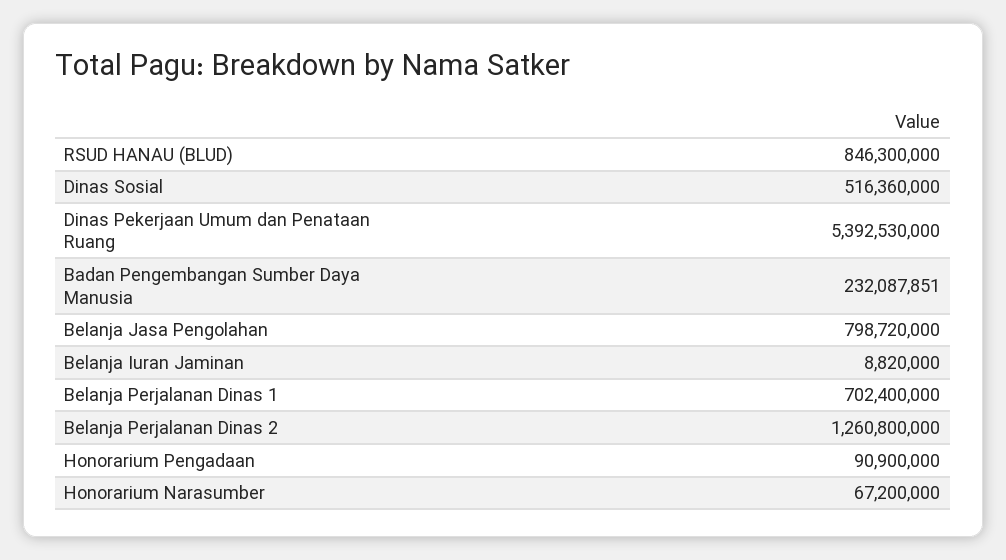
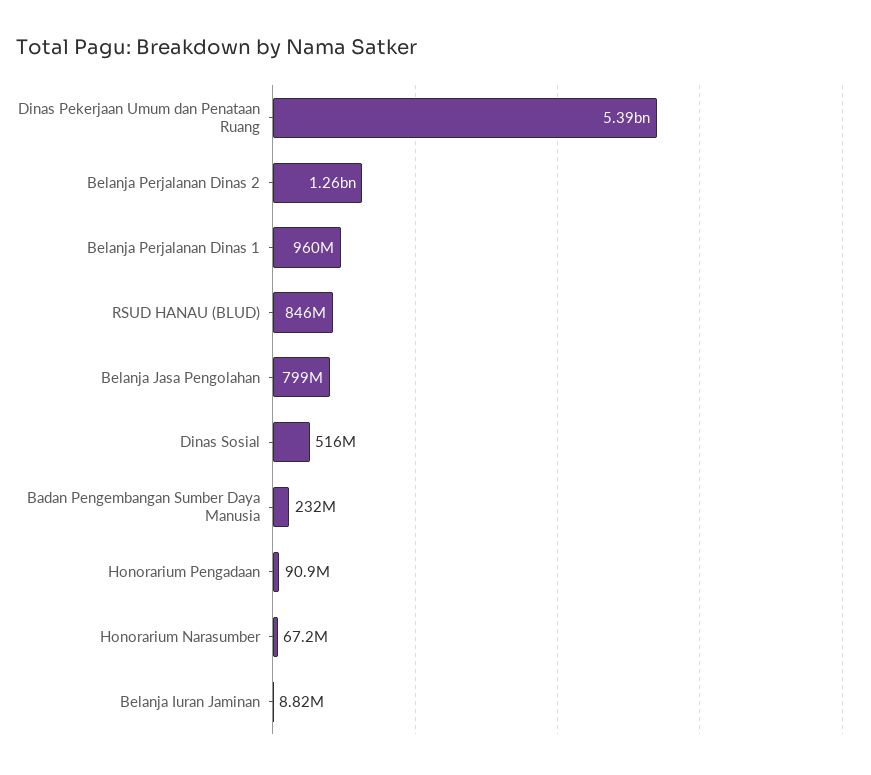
  {
    "RSUD HANAU (BLUD)": 846300000,
    "Dinas Sosial": 516360000,
    "Dinas Pekerjaan Umum dan Penataan Ruang": 5392530000,
    "Badan Pengembangan Sumber Daya Manusia": 232087851,
    "Belanja Jasa Pengolahan": 798720000,
    "Belanja Iuran Jaminan": 8820000,
-   "Belanja Perjalanan Dinas 1": 702400000,
+   "Belanja Perjalanan Dinas 1": 960000000,
    "Belanja Perjalanan Dinas 2": 1260800000,
    "Honorarium Pengadaan": 90900000,
    "Honorarium Narasumber": 67200000
  }

